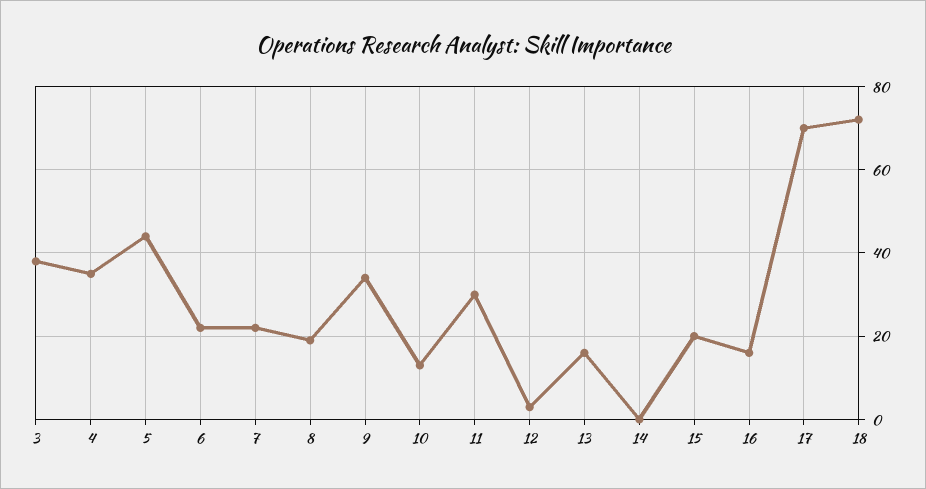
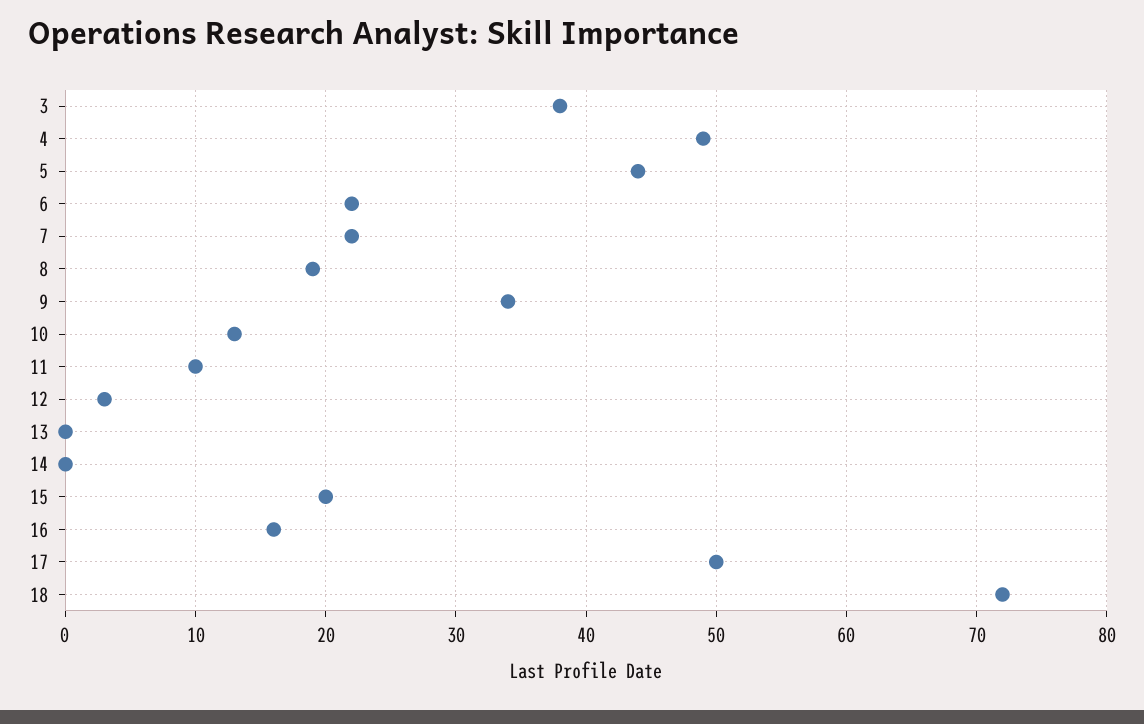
  {
    "3": 38,
-   "4": 35,
+   "4": 49,
    "5": 44,
    "6": 22,
    "7": 22,
    "8": 19,
    "9": 34,
    "10": 13,
-   "11": 30,
+   "11": 10,
    "12": 3,
-   "13": 15,
+   "13": 0,
    "14": 0,
    "15": 20,
    "16": 16,
-   "17": 70,
+   "17": 50,
    "18": 72
  }

